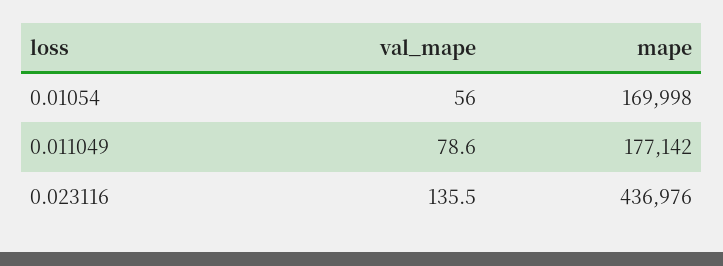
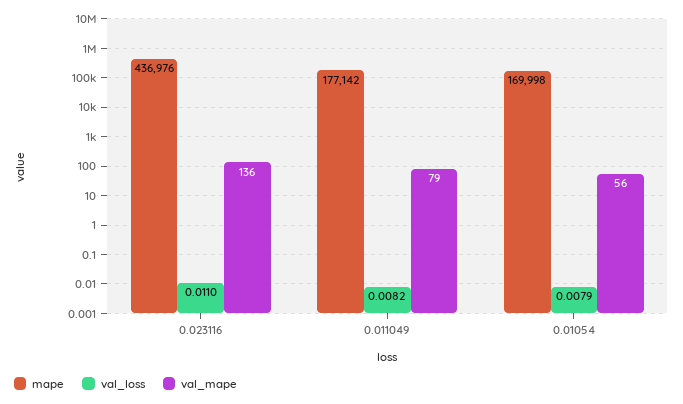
  {
    "val_mape": {
      "0.01054": 56,
      "0.011049": 78.6,
      "0.023116": 135.5
    },
    "mape": {
      "0.01054": 169998,
      "0.011049": 177142,
      "0.023116": 436976
-   }
+   },
+   "val_loss": {
+     "0.023116": 0.011,
+     "0.011049": 0.0082,
+     "0.01054": 0.0079
+   }
  }

